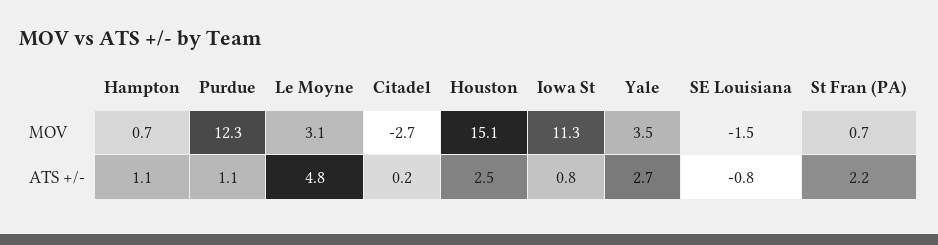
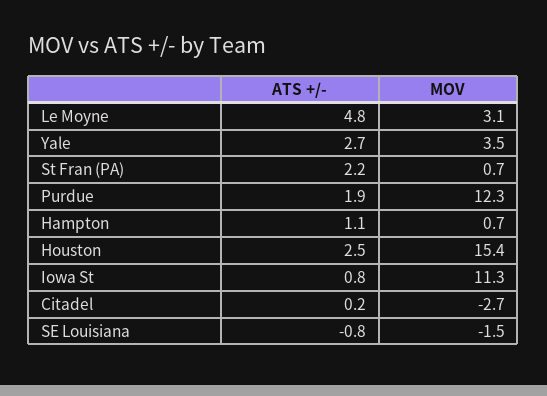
  {
    "Hampton": {
      "MOV": 0.7,
      "ATS +/-": 1.1
    },
    "Purdue": {
      "MOV": 12.3,
-     "ATS +/-": 1.1
+     "ATS +/-": 1.9
    },
    "Le Moyne": {
      "MOV": 3.1,
      "ATS +/-": 4.8
    },
    "Citadel": {
      "MOV": -2.7,
      "ATS +/-": 0.2
    },
    "Houston": {
-     "MOV": 15.1,
+     "MOV": 15.4,
      "ATS +/-": 2.5
    },
    "Iowa St": {
      "MOV": 11.3,
      "ATS +/-": 0.8
    },
    "Yale": {
      "MOV": 3.5,
      "ATS +/-": 2.7
    },
    "SE Louisiana": {
      "MOV": -1.5,
      "ATS +/-": -0.8
    },
    "St Fran (PA)": {
      "MOV": 0.7,
      "ATS +/-": 2.2
    }
  }

